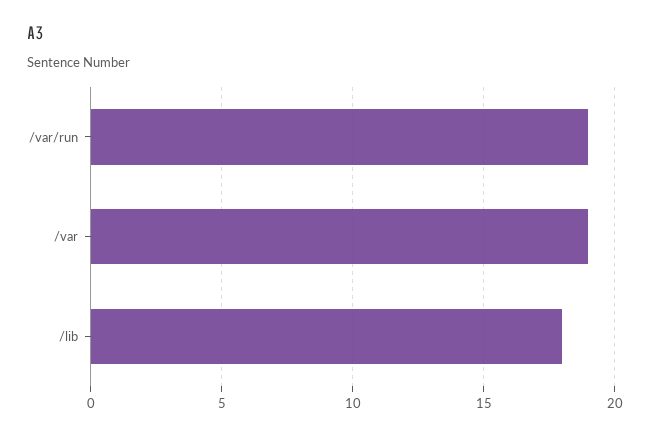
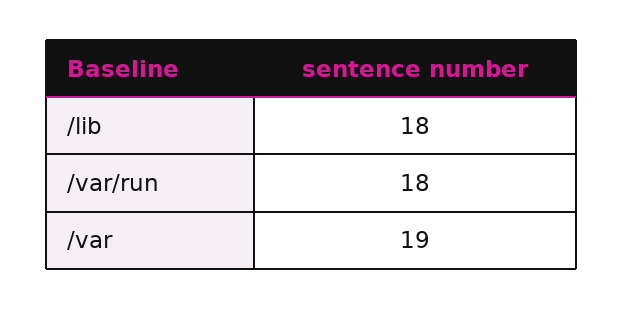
  {
-   "/var/run": 19,
+   "/var/run": 18,
    "/var": 19,
    "/lib": 18
  }

